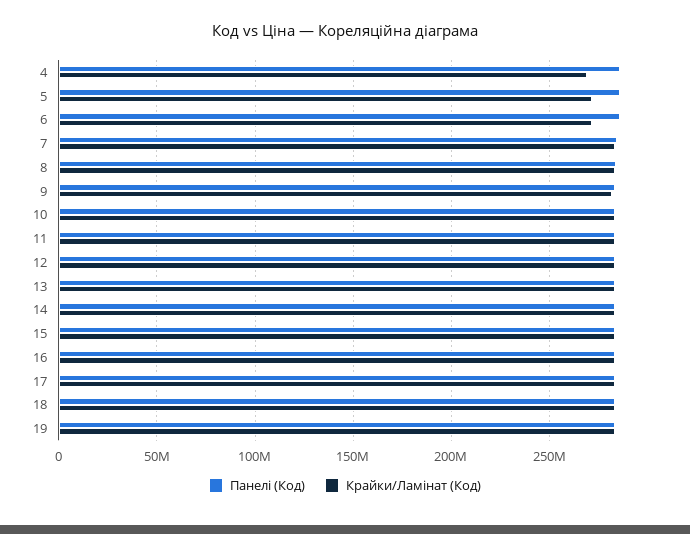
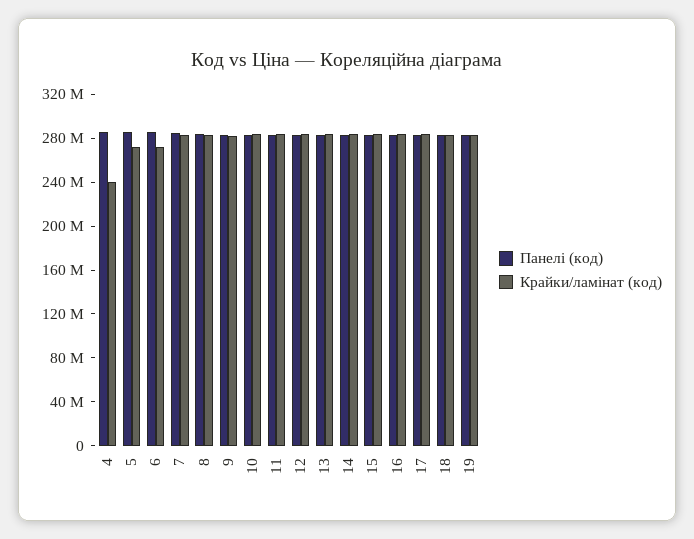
  {
    "Панелі (Код)": {
      "4": 285000000,
      "5": 285000000,
      "6": 285000000,
      "7": 285000000,
      "8": 285000000,
      "9": 285000000,
      "10": 285000000,
      "11": 285000000,
      "12": 285000000,
      "13": 285000000,
      "14": 285000000,
      "15": 285000000,
      "16": 285000000,
      "17": 285000000,
      "18": 285000000,
      "19": 285000000
    },
    "Крайки/Ламінат (Код)": {
-     "4": 270000000,
+     "4": 240000000,
      "5": 270000000,
      "6": 270000000,
      "7": 285000000,
      "8": 285000000,
      "9": 280000000,
      "10": 285000000,
      "11": 285000000,
      "12": 285000000,
      "13": 285000000,
      "14": 285000000,
      "15": 285000000,
      "16": 285000000,
      "17": 285000000,
      "18": 285000000,
      "19": 285000000
    }
  }

